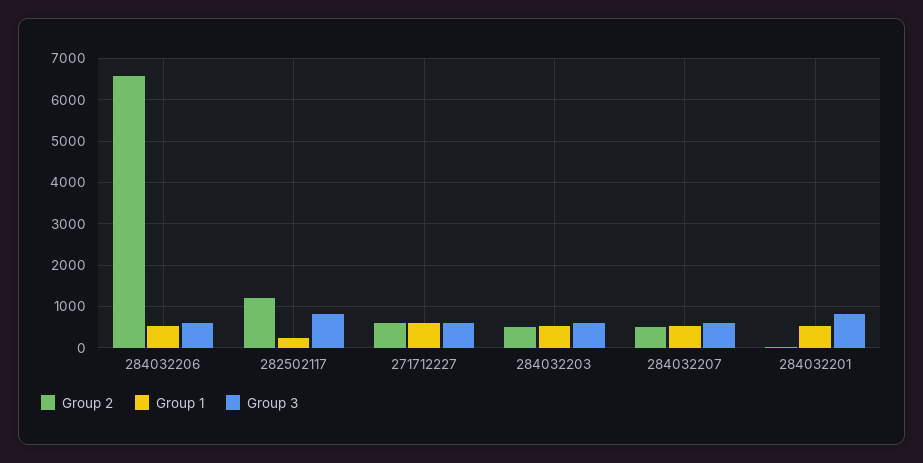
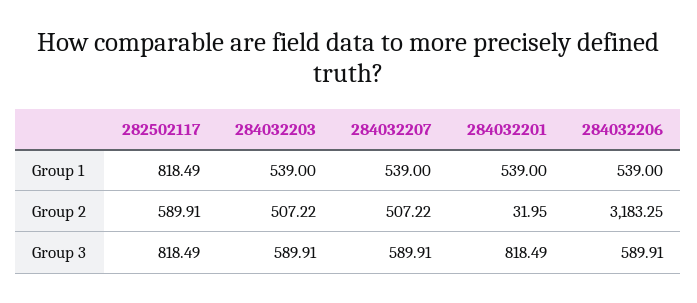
  {
    "Group 2": {
-     "284032206": 6600,
+     "284032206": 3183.25,
-     "282502117": 1200,
+     "282502117": 589.91,
-     "271712227": 600,
      "284032203": 507.22,
      "284032207": 507.22,
      "284032201": 31.95
    },
    "Group 1": {
      "284032206": 539,
-     "282502117": 200,
+     "282502117": 818.49,
-     "271712227": 600,
      "284032203": 539,
      "284032207": 539,
      "284032201": 539
    },
    "Group 3": {
      "284032206": 589.91,
      "282502117": 818.49,
-     "271712227": 600,
      "284032203": 589.91,
      "284032207": 589.91,
      "284032201": 818.49
    }
  }

